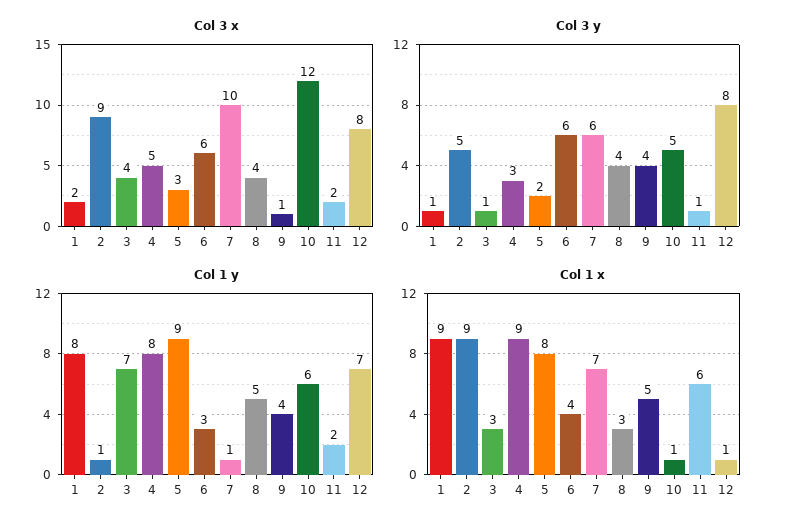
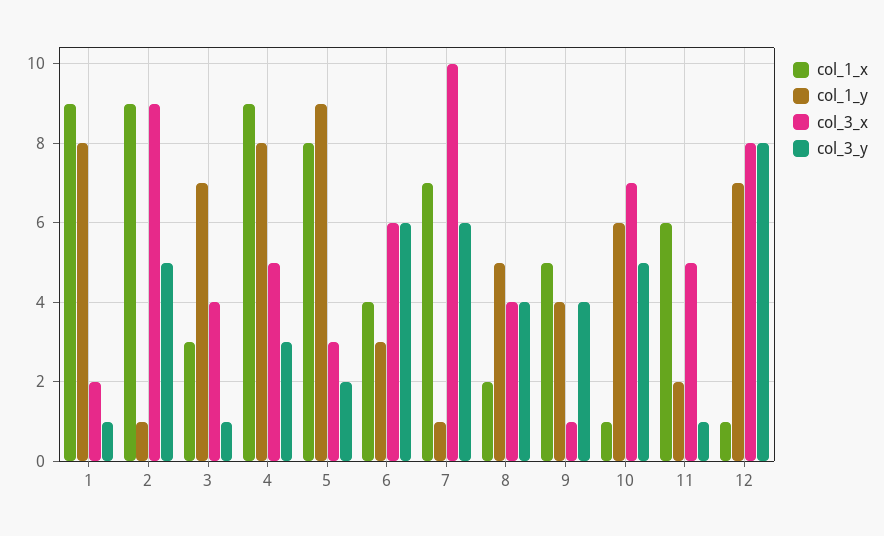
  {
    "Col 3 x": {
      "1": 2,
      "2": 9,
      "3": 4,
      "4": 5,
      "5": 3,
      "6": 6,
      "7": 10,
      "8": 4,
      "9": 1,
-     "10": 12,
+     "10": 7,
-     "11": 2,
+     "11": 5,
      "12": 8
    },
    "Col 3 y": {
      "1": 1,
      "2": 5,
      "3": 1,
      "4": 3,
      "5": 2,
      "6": 6,
      "7": 6,
      "8": 4,
      "9": 4,
      "10": 5,
      "11": 1,
      "12": 8
    },
    "Col 1 y": {
      "1": 8,
      "2": 1,
      "3": 7,
      "4": 8,
      "5": 9,
      "6": 3,
      "7": 1,
      "8": 5,
      "9": 4,
      "10": 6,
      "11": 2,
      "12": 7
    },
    "Col 1 x": {
      "1": 9,
      "2": 9,
      "3": 3,
      "4": 9,
      "5": 8,
      "6": 4,
      "7": 7,
-     "8": 3,
+     "8": 2,
      "9": 5,
      "10": 1,
      "11": 6,
      "12": 1
    }
  }

